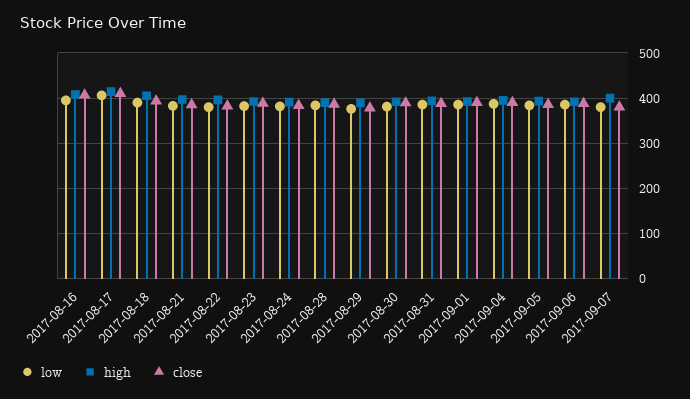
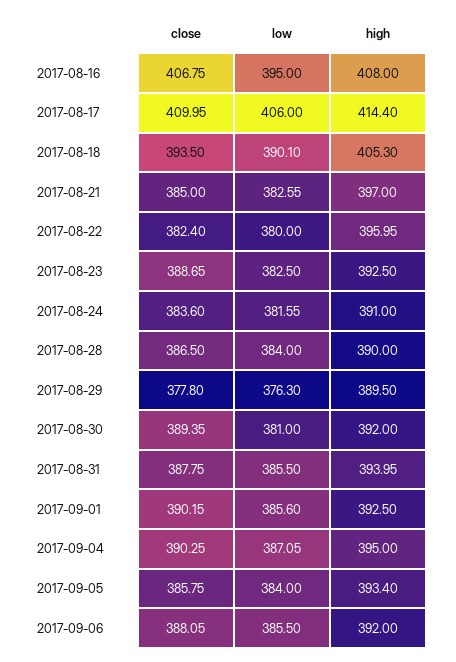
  {
    "low": {
      "2017-08-16": 395,
      "2017-08-17": 406,
      "2017-08-18": 390.1,
      "2017-08-21": 382.55,
      "2017-08-22": 380,
      "2017-08-23": 382.5,
      "2017-08-24": 381.55,
      "2017-08-28": 384,
      "2017-08-29": 376.3,
      "2017-08-30": 381,
      "2017-08-31": 385.5,
      "2017-09-01": 385.6,
      "2017-09-04": 387.05,
      "2017-09-05": 384,
-     "2017-09-06": 385.5,
+     "2017-09-06": 385.5
-     "2017-09-07": 380
    },
    "high": {
      "2017-08-16": 408,
      "2017-08-17": 414.4,
      "2017-08-18": 405.3,
      "2017-08-21": 397,
      "2017-08-22": 395.95,
      "2017-08-23": 392.5,
      "2017-08-24": 391,
      "2017-08-28": 390,
      "2017-08-29": 389.5,
      "2017-08-30": 392,
      "2017-08-31": 393.95,
      "2017-09-01": 392.5,
      "2017-09-04": 395,
      "2017-09-05": 393.4,
-     "2017-09-06": 392,
+     "2017-09-06": 392
-     "2017-09-07": 400
    },
    "close": {
      "2017-08-16": 406.75,
      "2017-08-17": 409.95,
      "2017-08-18": 393.5,
      "2017-08-21": 385,
      "2017-08-22": 382.4,
      "2017-08-23": 388.65,
      "2017-08-24": 383.6,
      "2017-08-28": 386.5,
      "2017-08-29": 377.8,
      "2017-08-30": 389.35,
      "2017-08-31": 387.75,
      "2017-09-01": 390.15,
      "2017-09-04": 390.25,
      "2017-09-05": 385.75,
-     "2017-09-06": 388.05,
+     "2017-09-06": 388.05
-     "2017-09-07": 380
    }
  }

